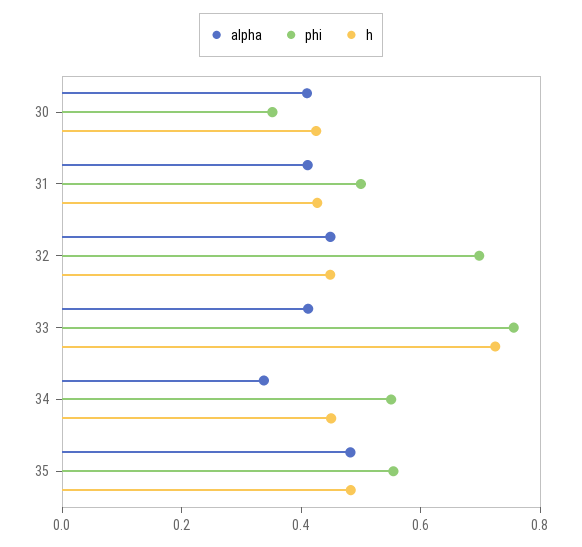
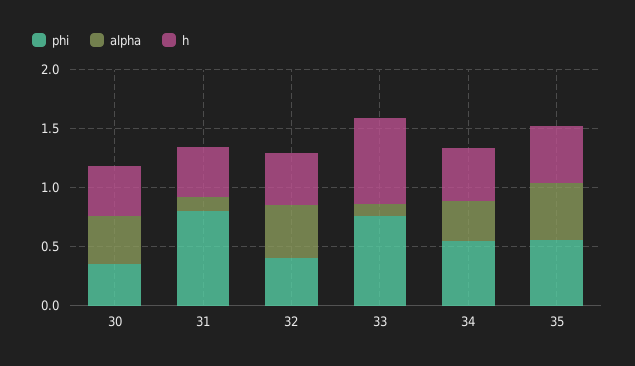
  {
    "alpha": {
      "30": 0.4,
-     "31": 0.4,
+     "31": 0.1,
      "32": 0.45,
-     "33": 0.4,
+     "33": 0.1,
      "34": 0.35,
      "35": 0.5
    },
    "phi": {
      "30": 0.35,
-     "31": 0.5,
+     "31": 0.8,
-     "32": 0.7,
+     "32": 0.4,
      "33": 0.75,
      "34": 0.55,
      "35": 0.55
    },
    "h": {
      "30": 0.4,
      "31": 0.45,
      "32": 0.45,
      "33": 0.7,
      "34": 0.45,
      "35": 0.5
    }
  }

